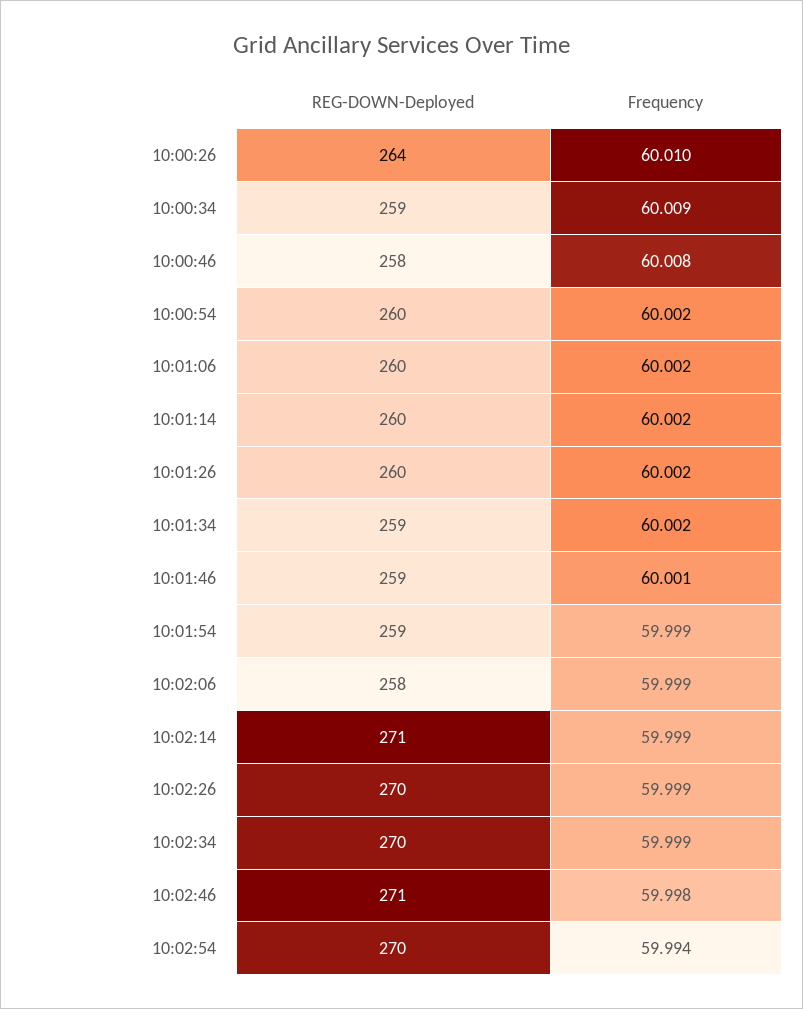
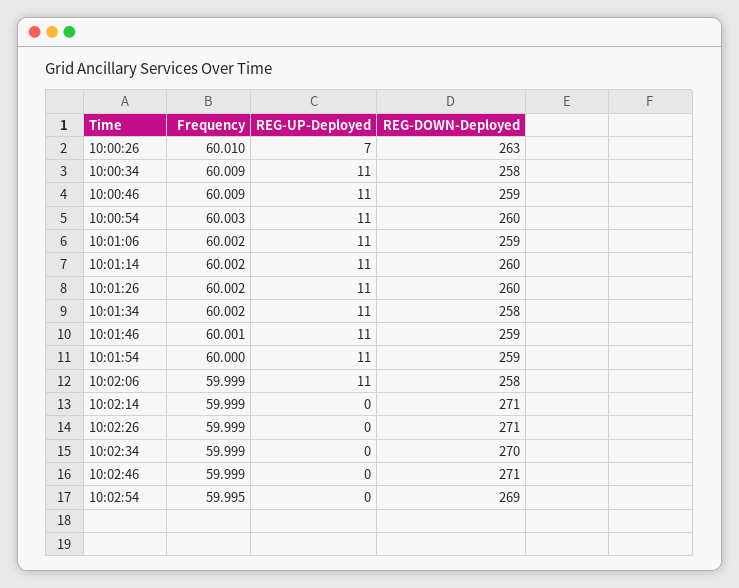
  {
    "REG-DOWN-Deployed": {
-     "10:00:26": 264,
+     "10:00:26": 263,
-     "10:00:34": 259,
+     "10:00:34": 258,
-     "10:00:46": 258,
+     "10:00:46": 259,
      "10:00:54": 260,
-     "10:01:06": 260,
+     "10:01:06": 259,
      "10:01:14": 260,
      "10:01:26": 260,
-     "10:01:34": 259,
+     "10:01:34": 258,
      "10:01:46": 259,
      "10:01:54": 259,
      "10:02:06": 258,
      "10:02:14": 271,
-     "10:02:26": 270,
+     "10:02:26": 271,
      "10:02:34": 270,
      "10:02:46": 271,
-     "10:02:54": 270
+     "10:02:54": 269
    },
    "Frequency": {
      "10:00:26": 60.01,
      "10:00:34": 60.009,
-     "10:00:46": 60.008,
+     "10:00:46": 60.009,
-     "10:00:54": 60.002,
+     "10:00:54": 60.003,
      "10:01:06": 60.002,
      "10:01:14": 60.002,
      "10:01:26": 60.002,
      "10:01:34": 60.002,
      "10:01:46": 60.001,
-     "10:01:54": 59.999,
+     "10:01:54": 60,
      "10:02:06": 59.999,
      "10:02:14": 59.999,
      "10:02:26": 59.999,
      "10:02:34": 59.999,
-     "10:02:46": 59.998,
+     "10:02:46": 59.999,
-     "10:02:54": 59.994
+     "10:02:54": 59.995
-   }
+   },
+   "REG-UP-Deployed": {
+     "10:00:26": 7,
+     "10:00:34": 11,
+     "10:00:46": 11,
+     "10:00:54": 11,
+     "10:01:06": 11,
+     "10:01:14": 11,
+     "10:01:26": 11,
+     "10:01:34": 11,
+     "10:01:46": 11,
+     "10:01:54": 11,
+     "10:02:06": 11,
+     "10:02:14": 0,
+     "10:02:26": 0,
+     "10:02:34": 0,
+     "10:02:46": 0,
+     "10:02:54": 0
+   }
  }

